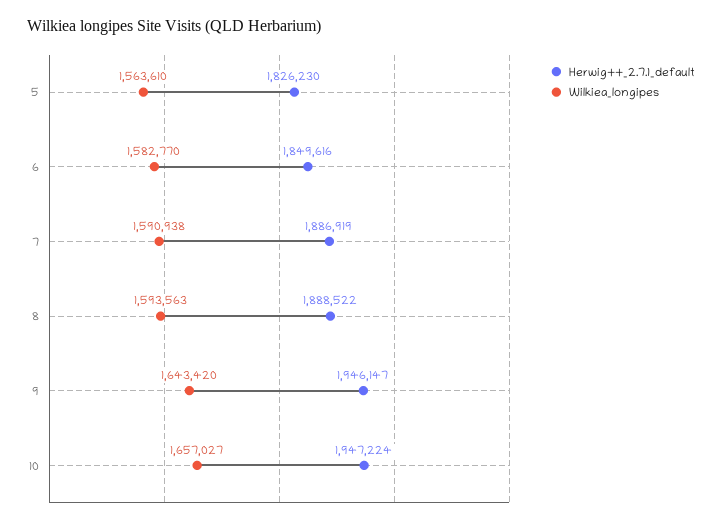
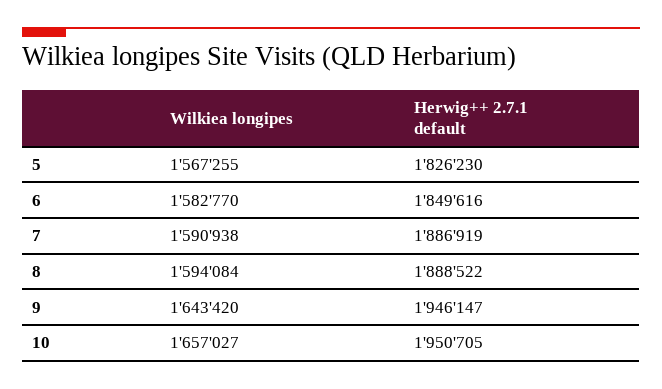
  {
    "Herwig++_2.7.1_default": {
      "5": 1826230,
      "6": 1849616,
      "7": 1886919,
      "8": 1888522,
      "9": 1946147,
-     "10": 1947224
+     "10": 1950705
    },
    "Wilkiea_longipes": {
-     "5": 1563610,
+     "5": 1567255,
      "6": 1582770,
      "7": 1590938,
-     "8": 1593563,
+     "8": 1594084,
      "9": 1643420,
      "10": 1657027
    }
  }

